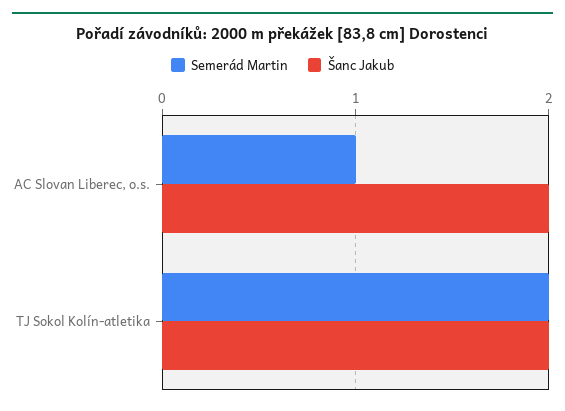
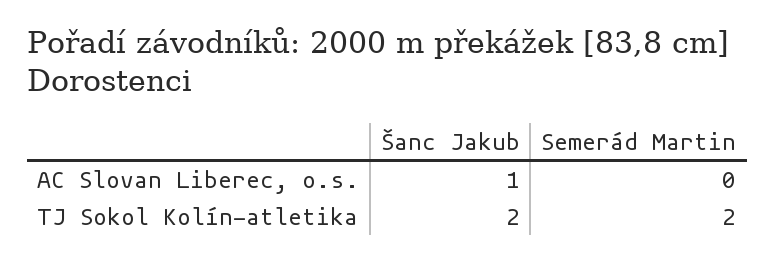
  {
    "Semerád Martin": {
-     "AC Slovan Liberec, o.s.": 1,
+     "AC Slovan Liberec, o.s.": 0,
      "TJ Sokol Kolín-atletika": 2
    },
    "Šanc Jakub": {
-     "AC Slovan Liberec, o.s.": 2,
+     "AC Slovan Liberec, o.s.": 1,
      "TJ Sokol Kolín-atletika": 2
    }
  }

